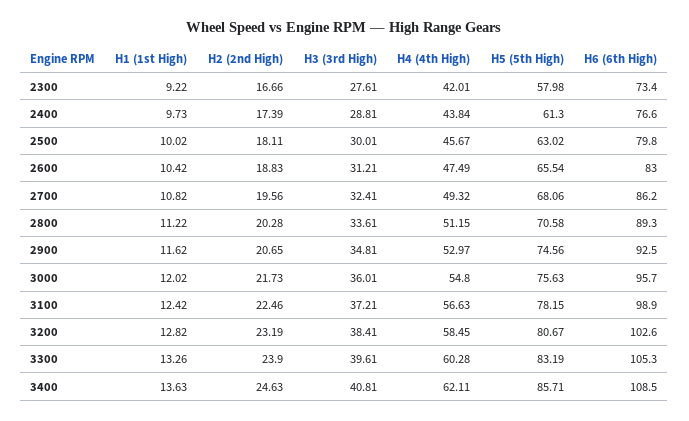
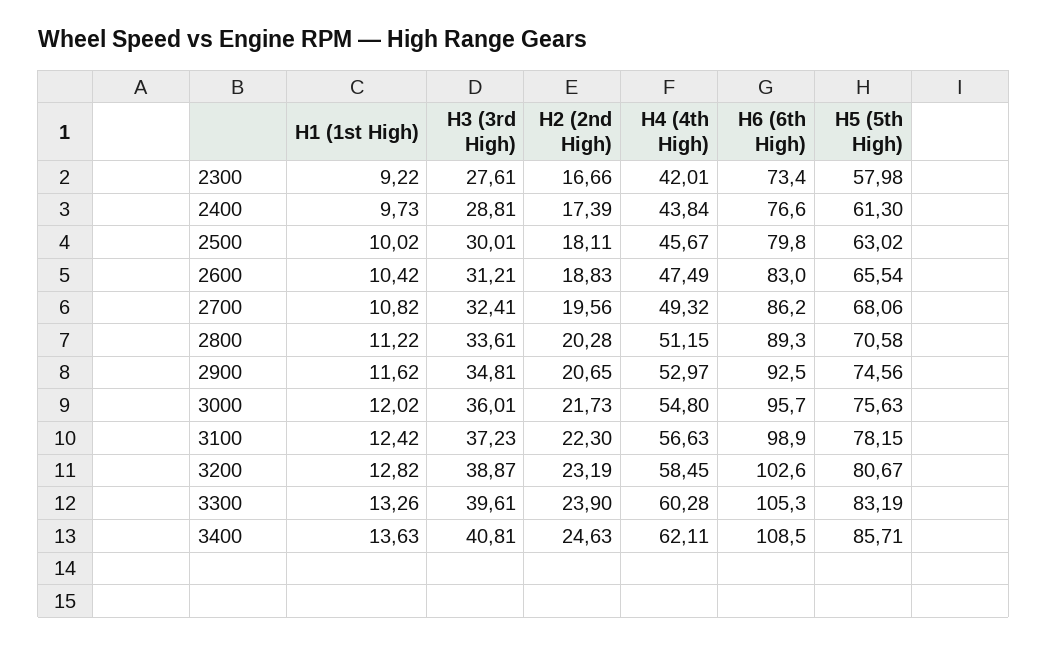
  {
    "H1 (1st High)": {
      "2300": 9.22,
      "2400": 9.73,
      "2500": 10.02,
      "2600": 10.42,
      "2700": 10.82,
      "2800": 11.22,
      "2900": 11.62,
      "3000": 12.02,
      "3100": 12.42,
      "3200": 12.82,
      "3300": 13.26,
      "3400": 13.63
    },
    "H2 (2nd High)": {
      "2300": 16.66,
      "2400": 17.39,
      "2500": 18.11,
      "2600": 18.83,
      "2700": 19.56,
      "2800": 20.28,
      "2900": 20.65,
      "3000": 21.73,
-     "3100": 22.46,
+     "3100": 22.3,
      "3200": 23.19,
      "3300": 23.9,
      "3400": 24.63
    },
    "H3 (3rd High)": {
      "2300": 27.61,
      "2400": 28.81,
      "2500": 30.01,
      "2600": 31.21,
      "2700": 32.41,
      "2800": 33.61,
      "2900": 34.81,
      "3000": 36.01,
-     "3100": 37.21,
+     "3100": 37.23,
-     "3200": 38.41,
+     "3200": 38.87,
      "3300": 39.61,
      "3400": 40.81
    },
    "H4 (4th High)": {
      "2300": 42.01,
      "2400": 43.84,
      "2500": 45.67,
      "2600": 47.49,
      "2700": 49.32,
      "2800": 51.15,
      "2900": 52.97,
      "3000": 54.8,
      "3100": 56.63,
      "3200": 58.45,
      "3300": 60.28,
      "3400": 62.11
    },
    "H5 (5th High)": {
      "2300": 57.98,
      "2400": 61.3,
      "2500": 63.02,
      "2600": 65.54,
      "2700": 68.06,
      "2800": 70.58,
      "2900": 74.56,
      "3000": 75.63,
      "3100": 78.15,
      "3200": 80.67,
      "3300": 83.19,
      "3400": 85.71
    },
    "H6 (6th High)": {
      "2300": 73.4,
      "2400": 76.6,
      "2500": 79.8,
      "2600": 83,
      "2700": 86.2,
      "2800": 89.3,
      "2900": 92.5,
      "3000": 95.7,
      "3100": 98.9,
      "3200": 102.6,
      "3300": 105.3,
      "3400": 108.5
    }
  }

